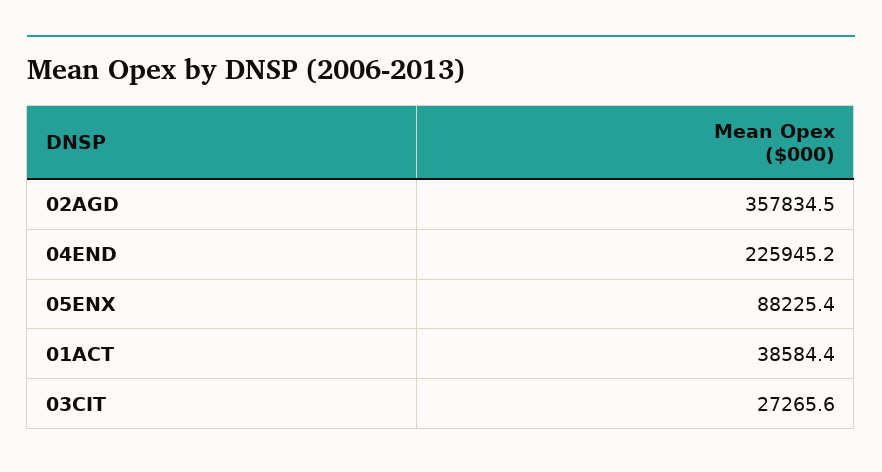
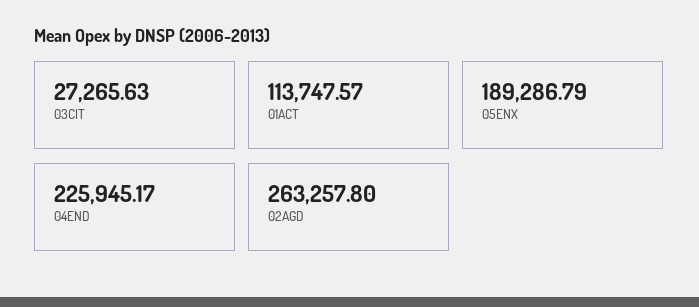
  {
-   "02AGD": 357834.5,
+   "02AGD": 263257.8,
    "04END": 225945.17,
-   "05ENX": 88225.4,
+   "05ENX": 189286.79,
-   "01ACT": 38584.4,
+   "01ACT": 113747.57,
    "03CIT": 27265.63
  }

